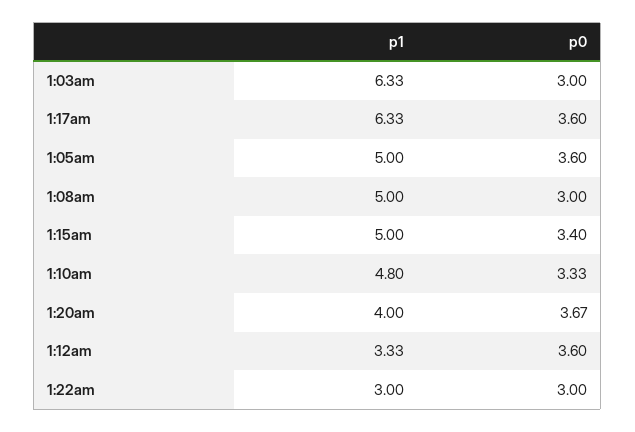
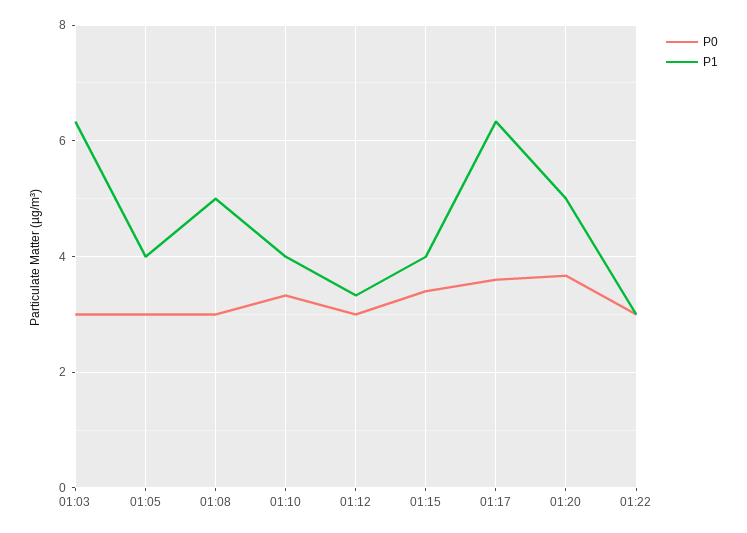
  {
    "p1": {
      "1:03am": 6.33,
      "1:17am": 6.33,
-     "1:05am": 5,
+     "1:05am": 4,
      "1:08am": 5,
-     "1:15am": 5,
+     "1:15am": 4,
-     "1:10am": 4.8,
+     "1:10am": 4,
-     "1:20am": 4,
+     "1:20am": 5,
      "1:12am": 3.33,
      "1:22am": 3
    },
    "p0": {
      "1:03am": 3,
      "1:17am": 3.6,
-     "1:05am": 3.6,
+     "1:05am": 3,
      "1:08am": 3,
      "1:15am": 3.4,
      "1:10am": 3.33,
      "1:20am": 3.67,
-     "1:12am": 3.6,
+     "1:12am": 3,
      "1:22am": 3
    }
  }

